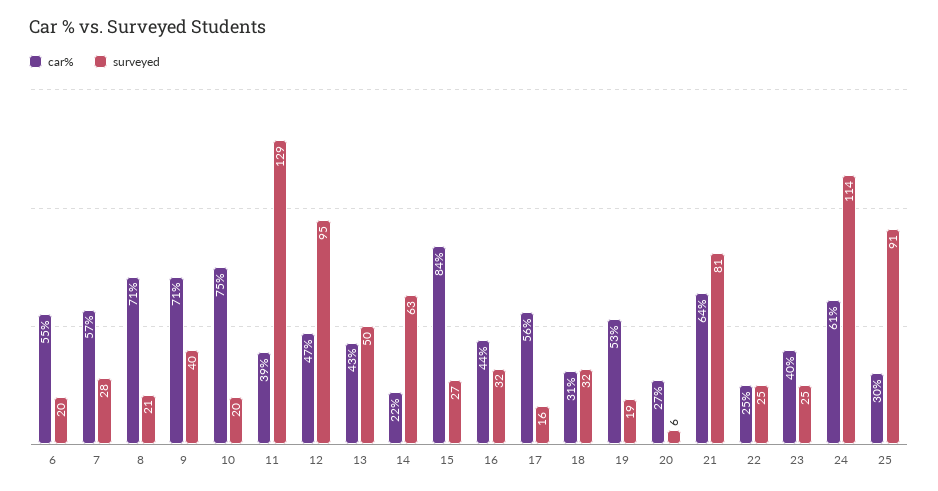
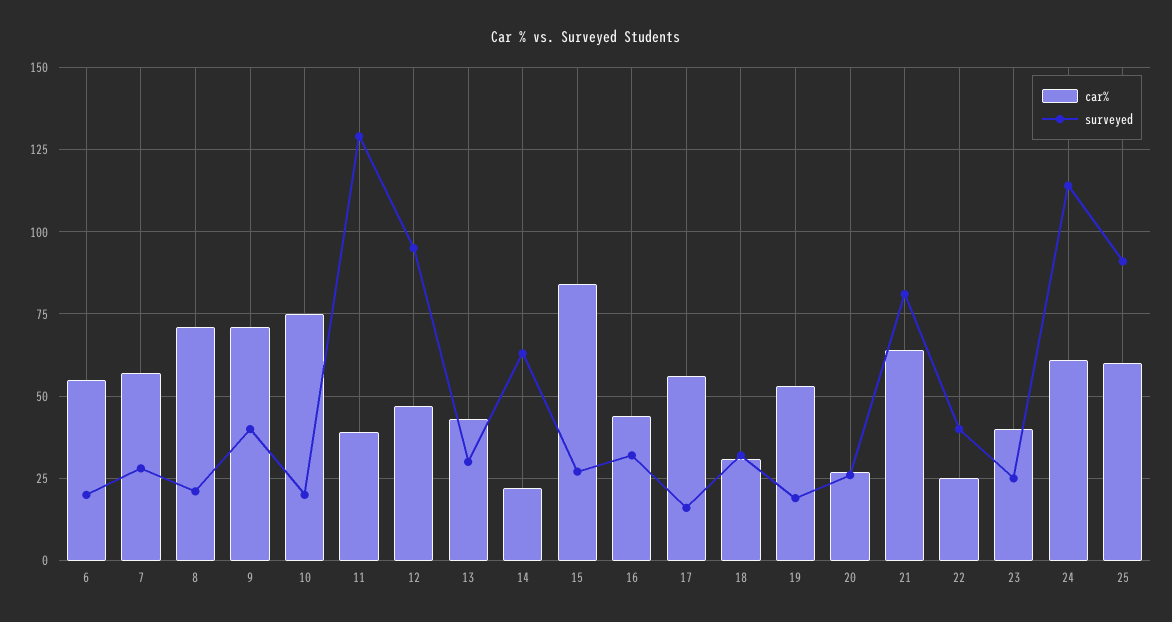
  {
    "car%": {
      "6": 55,
      "7": 57,
      "8": 71,
      "9": 71,
      "10": 75,
      "11": 39,
      "12": 47,
      "13": 43,
      "14": 22,
      "15": 84,
      "16": 44,
      "17": 56,
      "18": 31,
      "19": 53,
      "20": 27,
      "21": 64,
      "22": 25,
      "23": 40,
      "24": 61,
-     "25": 30
+     "25": 60
    },
    "surveyed": {
      "6": 20,
      "7": 28,
      "8": 21,
      "9": 40,
      "10": 20,
      "11": 129,
      "12": 95,
-     "13": 50,
+     "13": 30,
      "14": 63,
      "15": 27,
      "16": 32,
      "17": 16,
      "18": 32,
      "19": 19,
-     "20": 6,
+     "20": 25,
      "21": 81,
-     "22": 25,
+     "22": 40,
      "23": 25,
      "24": 114,
      "25": 91
    }
  }

